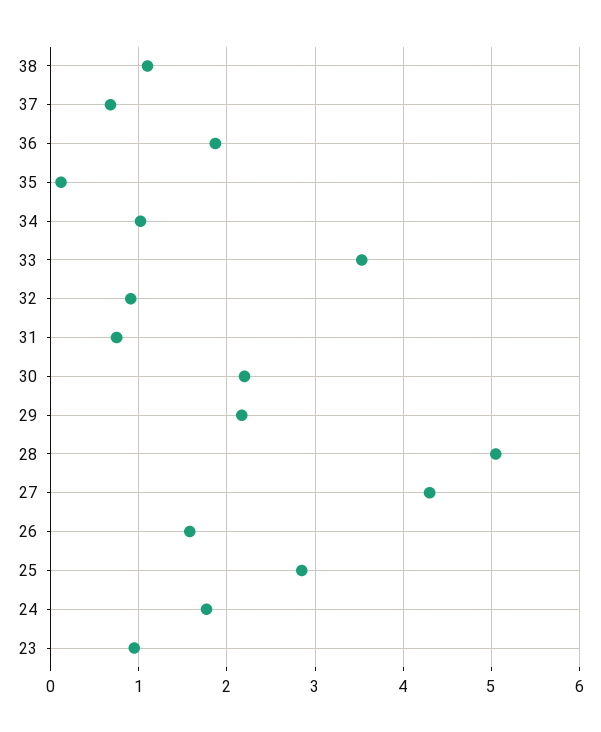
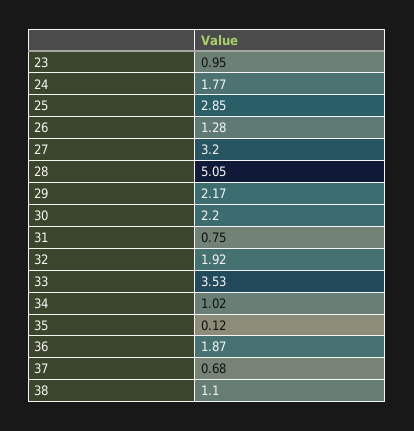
  {
    "38": 1.1,
    "37": 0.68,
    "36": 1.87,
    "35": 0.12,
    "34": 1.02,
    "33": 3.53,
-   "32": 0.9,
+   "32": 1.92,
    "31": 0.75,
    "30": 2.2,
    "29": 2.17,
    "28": 5.05,
-   "27": 4.3,
+   "27": 3.2,
-   "26": 1.6,
+   "26": 1.28,
    "25": 2.85,
    "24": 1.77,
    "23": 0.95
  }

